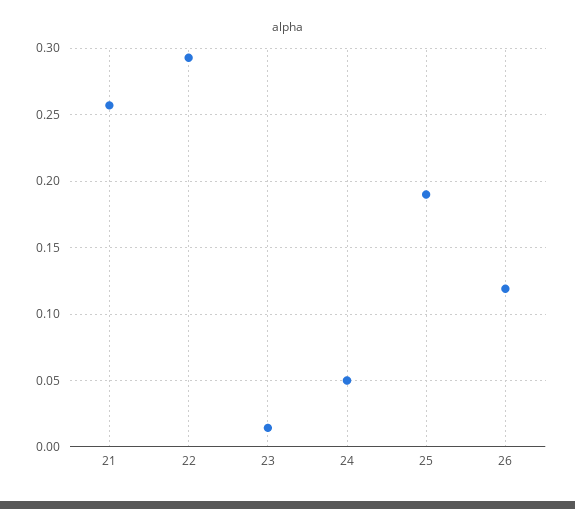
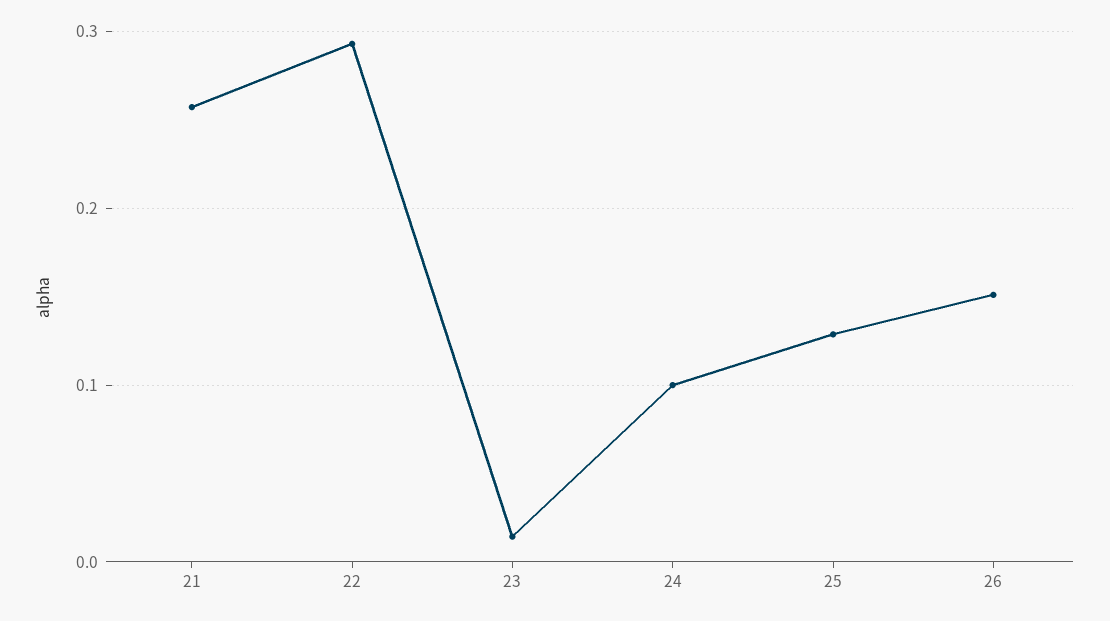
  {
    "21": 0.255,
    "22": 0.295,
    "23": 0.015,
-   "24": 0.05,
+   "24": 0.1,
-   "25": 0.19,
+   "25": 0.13,
-   "26": 0.12
+   "26": 0.15
  }

